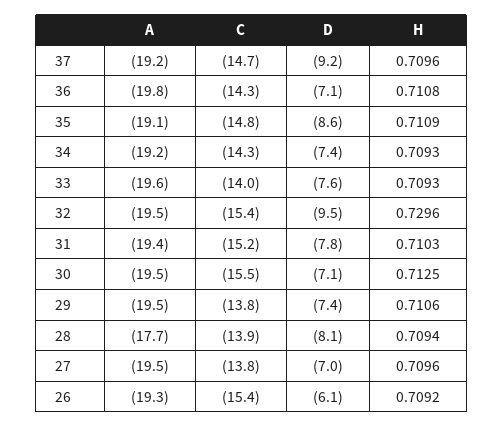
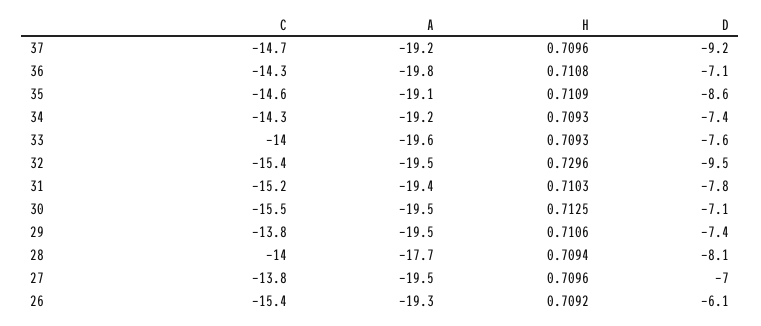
  {
    "A": {
      "37": -19.2,
      "36": -19.8,
      "35": -19.1,
      "34": -19.2,
      "33": -19.6,
      "32": -19.5,
      "31": -19.4,
      "30": -19.5,
      "29": -19.5,
      "28": -17.7,
      "27": -19.5,
      "26": -19.3
    },
    "C": {
      "37": -14.7,
      "36": -14.3,
-     "35": -14.8,
+     "35": -14.6,
      "34": -14.3,
      "33": -14,
      "32": -15.4,
      "31": -15.2,
      "30": -15.5,
      "29": -13.8,
-     "28": -13.9,
+     "28": -14,
      "27": -13.8,
      "26": -15.4
    },
    "D": {
      "37": -9.2,
      "36": -7.1,
      "35": -8.6,
      "34": -7.4,
      "33": -7.6,
      "32": -9.5,
      "31": -7.8,
      "30": -7.1,
      "29": -7.4,
      "28": -8.1,
      "27": -7,
      "26": -6.1
    },
    "H": {
      "37": 0.7096,
      "36": 0.7108,
      "35": 0.7109,
      "34": 0.7093,
      "33": 0.7093,
      "32": 0.7296,
      "31": 0.7103,
      "30": 0.7125,
      "29": 0.7106,
      "28": 0.7094,
      "27": 0.7096,
      "26": 0.7092
    }
  }

